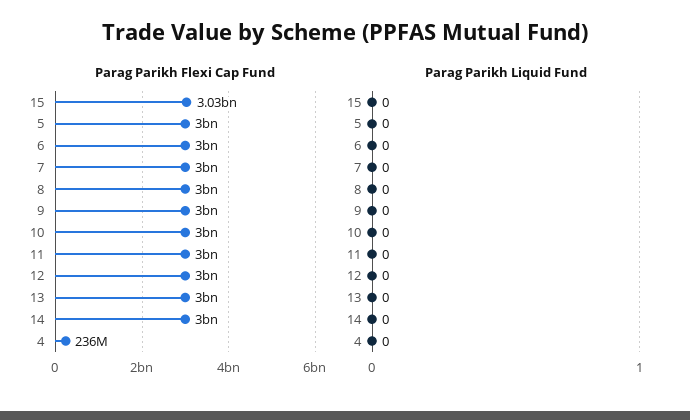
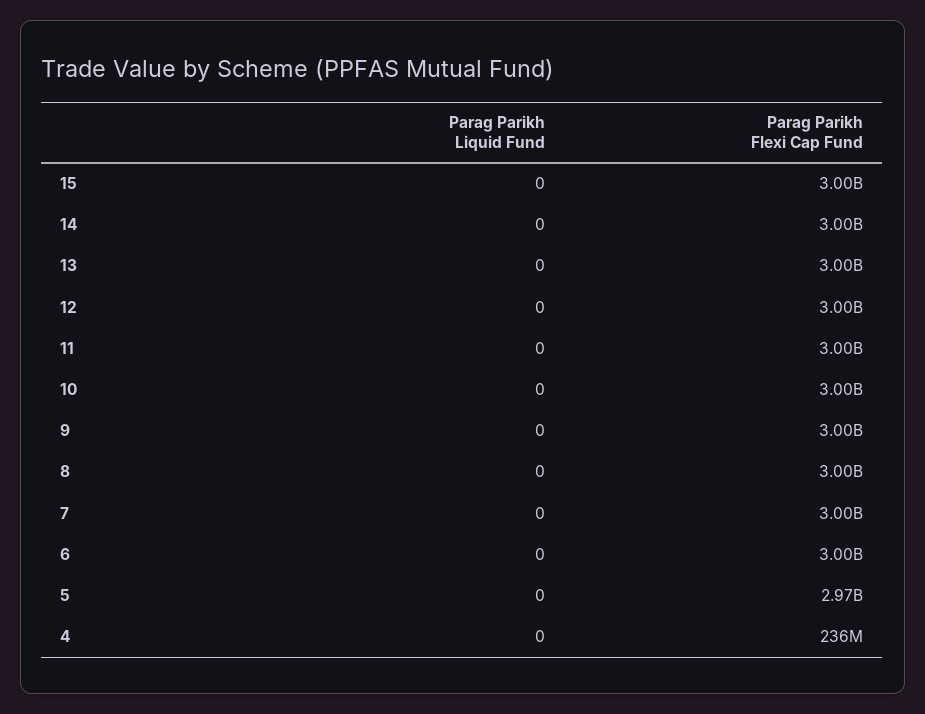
  {
    "Parag Parikh Flexi Cap Fund": {
-     "15": 3030000000,
+     "15": 3000000000,
-     "5": 3000000000,
+     "5": 2970000000,
      "6": 3000000000,
      "7": 3000000000,
      "8": 3000000000,
      "9": 3000000000,
      "10": 3000000000,
      "11": 3000000000,
      "12": 3000000000,
      "13": 3000000000,
      "14": 3000000000,
      "4": 236000000
    },
    "Parag Parikh Liquid Fund": {
      "15": 0,
      "5": 0,
      "6": 0,
      "7": 0,
      "8": 0,
      "9": 0,
      "10": 0,
      "11": 0,
      "12": 0,
      "13": 0,
      "14": 0,
      "4": 0
    }
  }

